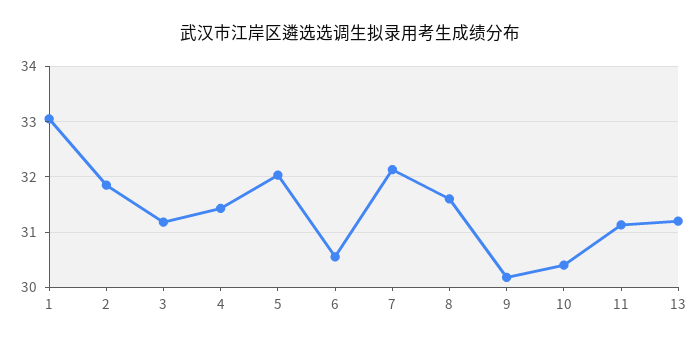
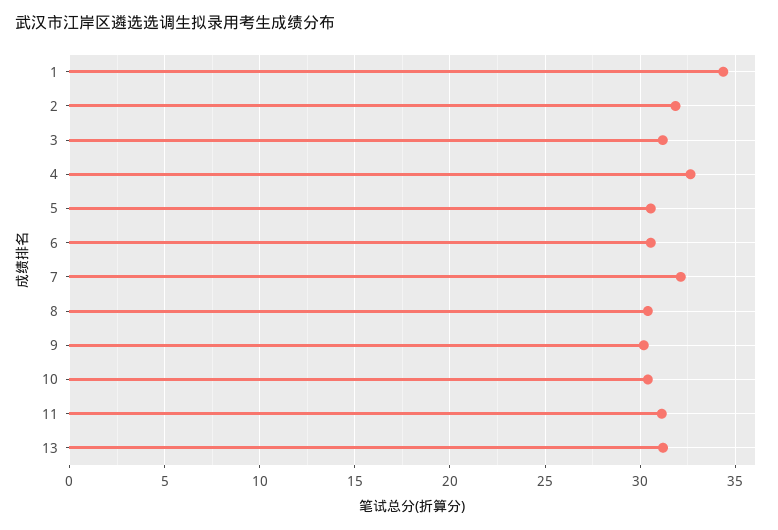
  {
-   "1": 33,
+   "1": 34.5,
    "2": 31.8,
    "3": 31.2,
-   "4": 31.4,
+   "4": 32.5,
-   "5": 32,
+   "5": 30.5,
    "6": 30.6,
    "7": 32.2,
-   "8": 31.6,
+   "8": 30.5,
    "9": 30.2,
    "10": 30.4,
    "11": 31.2,
    "13": 31.2
  }

